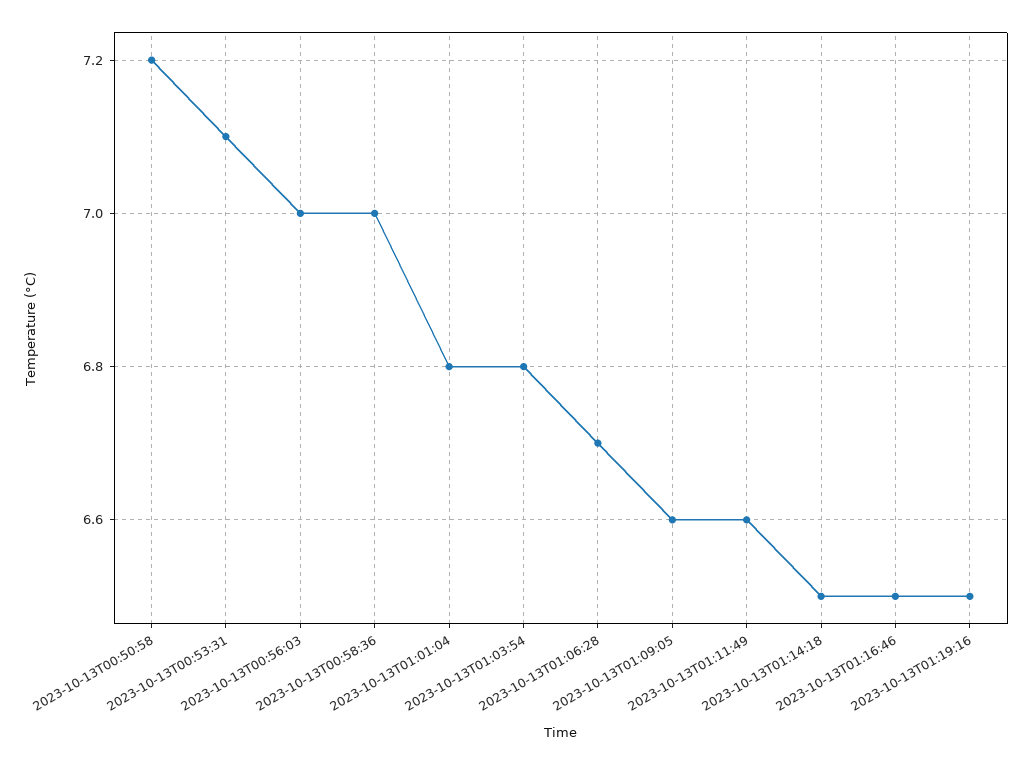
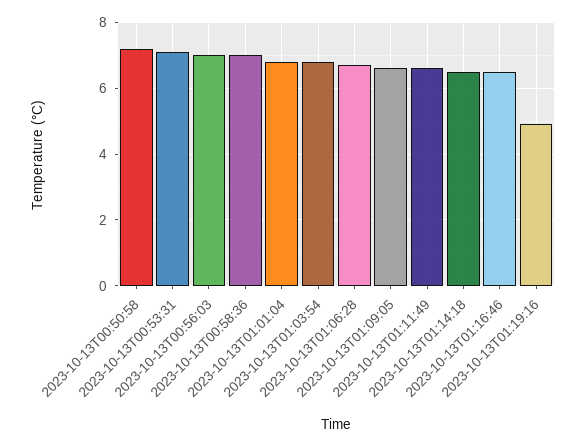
  {
    "2023-10-13T00:50:58": 7.2,
    "2023-10-13T00:53:31": 7.1,
    "2023-10-13T00:56:03": 7,
    "2023-10-13T00:58:36": 7,
    "2023-10-13T01:01:04": 6.8,
    "2023-10-13T01:03:54": 6.8,
    "2023-10-13T01:06:28": 6.7,
    "2023-10-13T01:09:05": 6.6,
    "2023-10-13T01:11:49": 6.6,
    "2023-10-13T01:14:18": 6.5,
    "2023-10-13T01:16:46": 6.5,
-   "2023-10-13T01:19:16": 6.5
+   "2023-10-13T01:19:16": 5
  }

